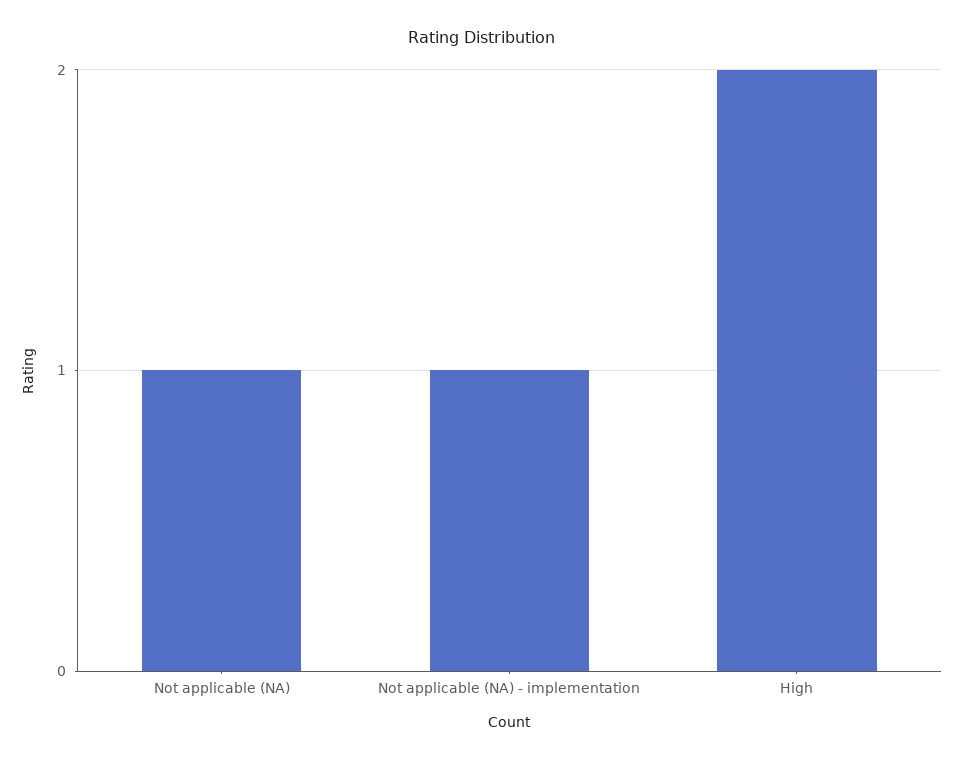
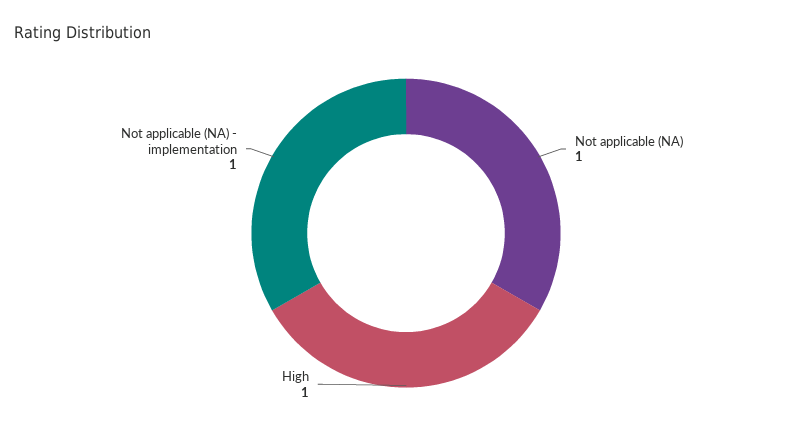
  {
    "Not applicable (NA)": 1,
    "Not applicable (NA) - implementation": 1,
-   "High": 2
+   "High": 1
  }

